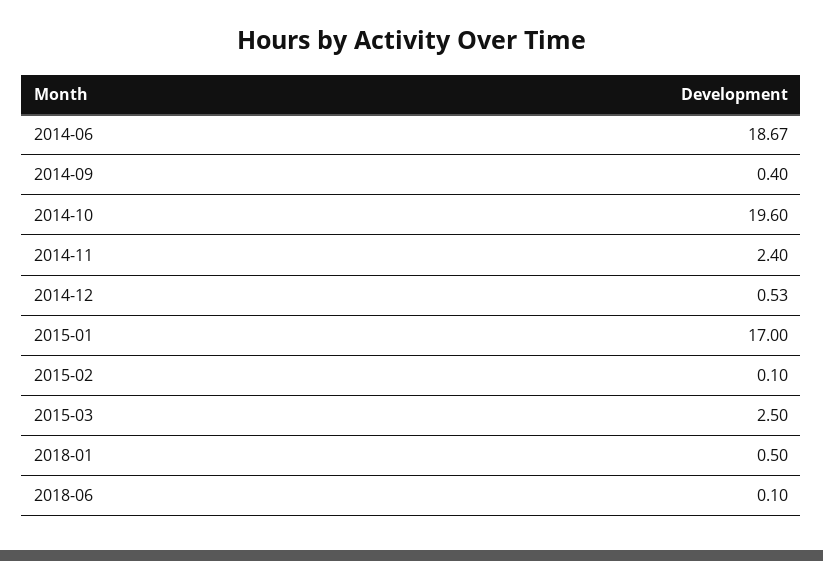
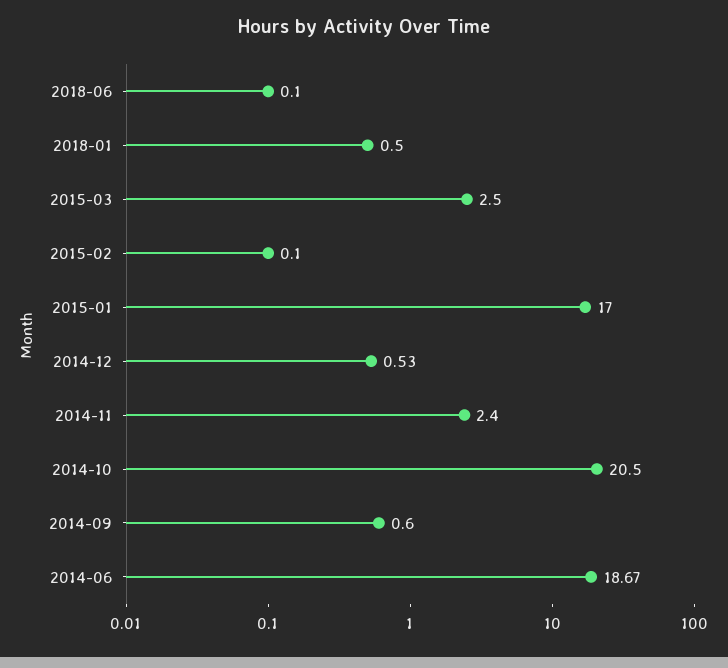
  {
    "2014-06": 18.67,
-   "2014-09": 0.4,
+   "2014-09": 0.6,
-   "2014-10": 19.6,
+   "2014-10": 20.5,
    "2014-11": 2.4,
    "2014-12": 0.53,
    "2015-01": 17,
    "2015-02": 0.1,
    "2015-03": 2.5,
    "2018-01": 0.5,
    "2018-06": 0.1
  }

